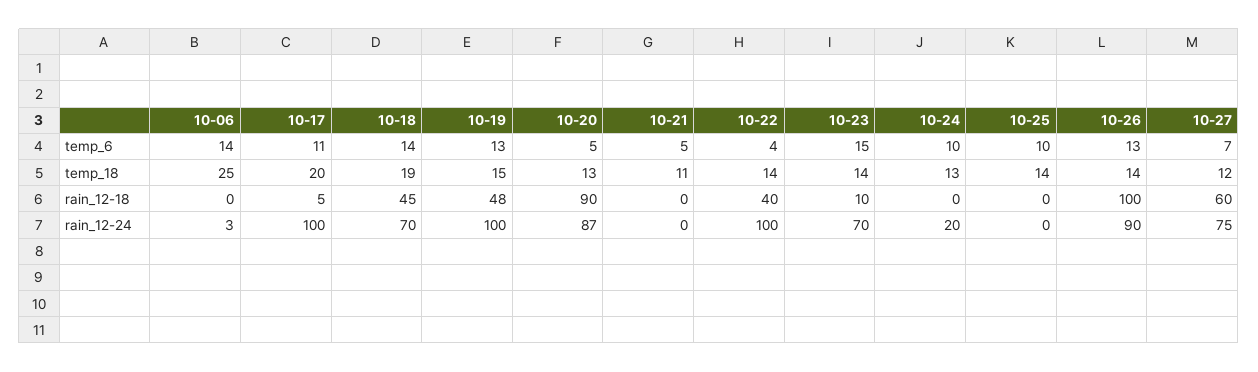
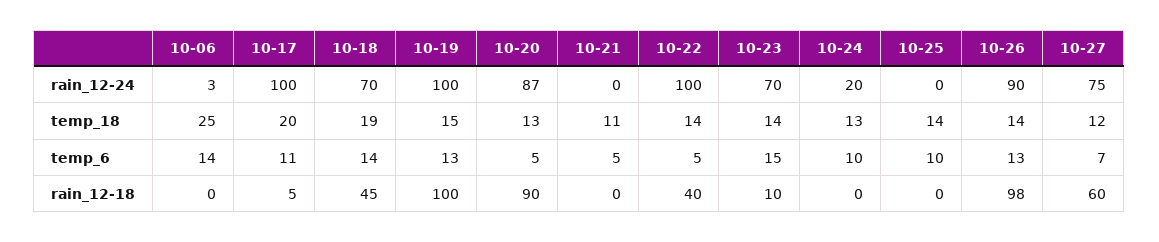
  {
    "10-06": {
      "temp_6": 14,
      "temp_18": 25,
      "rain_12-18": 0,
      "rain_12-24": 3
    },
    "10-17": {
      "temp_6": 11,
      "temp_18": 20,
      "rain_12-18": 5,
      "rain_12-24": 100
    },
    "10-18": {
      "temp_6": 14,
      "temp_18": 19,
      "rain_12-18": 45,
      "rain_12-24": 70
    },
    "10-19": {
      "temp_6": 13,
      "temp_18": 15,
-     "rain_12-18": 48,
+     "rain_12-18": 100,
      "rain_12-24": 100
    },
    "10-20": {
      "temp_6": 5,
      "temp_18": 13,
      "rain_12-18": 90,
      "rain_12-24": 87
    },
    "10-21": {
      "temp_6": 5,
      "temp_18": 11,
      "rain_12-18": 0,
      "rain_12-24": 0
    },
    "10-22": {
-     "temp_6": 4,
+     "temp_6": 5,
      "temp_18": 14,
      "rain_12-18": 40,
      "rain_12-24": 100
    },
    "10-23": {
      "temp_6": 15,
      "temp_18": 14,
      "rain_12-18": 10,
      "rain_12-24": 70
    },
    "10-24": {
      "temp_6": 10,
      "temp_18": 13,
      "rain_12-18": 0,
      "rain_12-24": 20
    },
    "10-25": {
      "temp_6": 10,
      "temp_18": 14,
      "rain_12-18": 0,
      "rain_12-24": 0
    },
    "10-26": {
      "temp_6": 13,
      "temp_18": 14,
-     "rain_12-18": 100,
+     "rain_12-18": 98,
      "rain_12-24": 90
    },
    "10-27": {
      "temp_6": 7,
      "temp_18": 12,
      "rain_12-18": 60,
      "rain_12-24": 75
    }
  }

